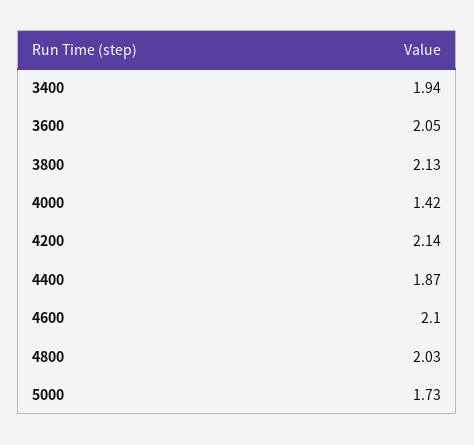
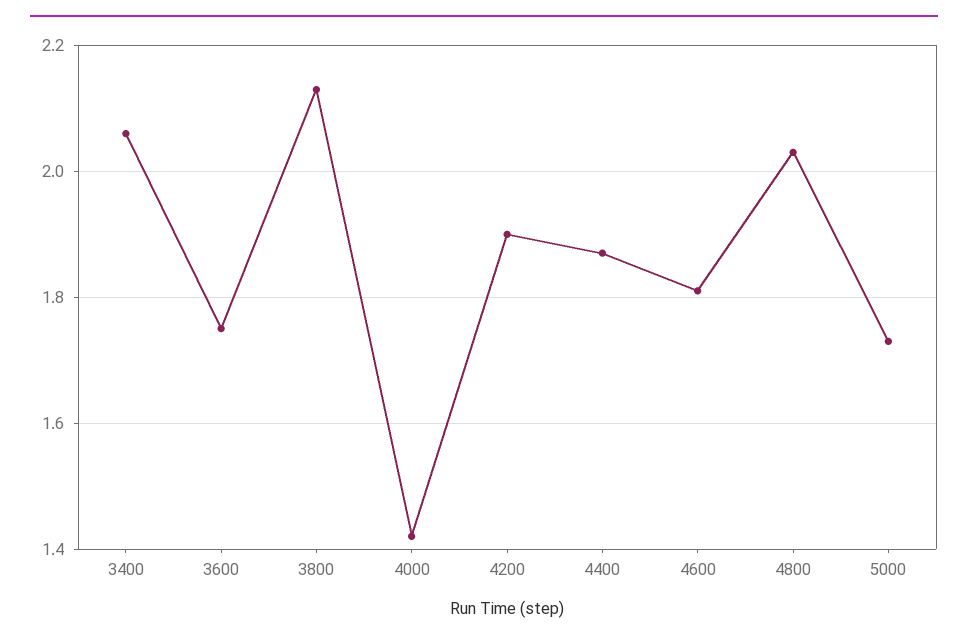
  {
-   "3400": 1.94,
+   "3400": 2.05,
-   "3600": 2.05,
+   "3600": 1.75,
    "3800": 2.13,
    "4000": 1.42,
-   "4200": 2.14,
+   "4200": 1.9,
    "4400": 1.87,
-   "4600": 2.1,
+   "4600": 1.8,
    "4800": 2.03,
    "5000": 1.73
  }

